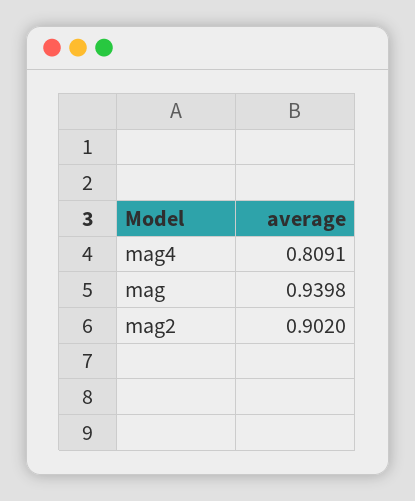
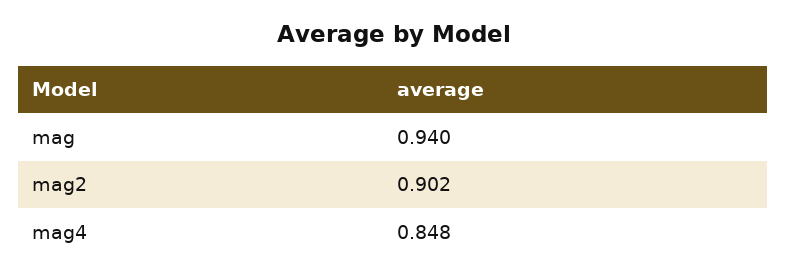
  {
-   "mag4": 0.8091,
+   "mag4": 0.848,
    "mag": 0.9398,
    "mag2": 0.902
  }

